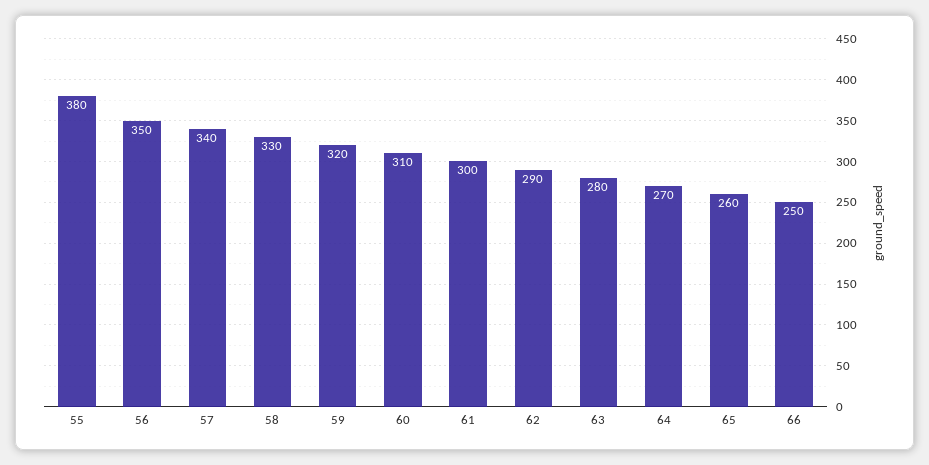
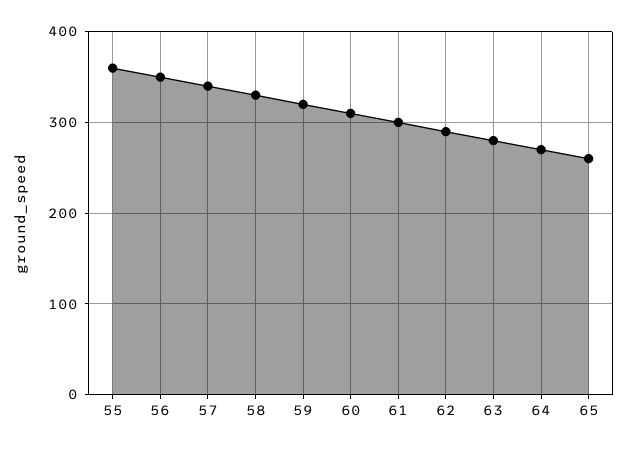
  {
-   "55": 380,
+   "55": 360,
    "56": 350,
    "57": 340,
    "58": 330,
    "59": 320,
    "60": 310,
    "61": 300,
    "62": 290,
    "63": 280,
    "64": 270,
-   "65": 260,
+   "65": 260
-   "66": 250
  }

